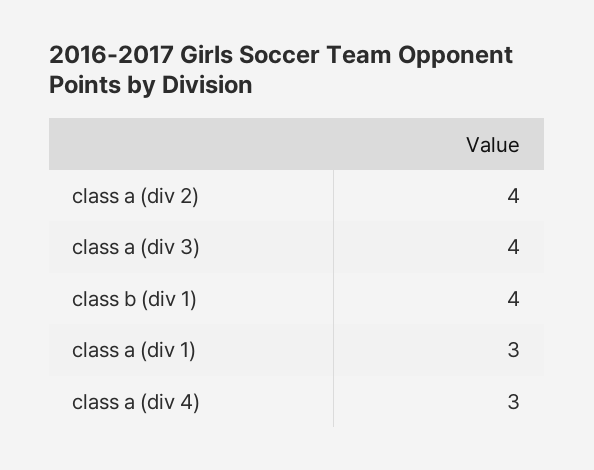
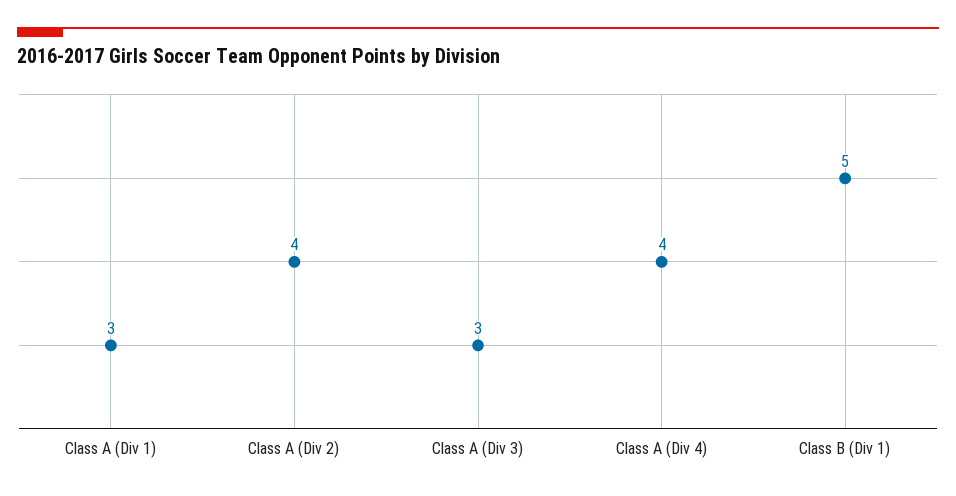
  {
    "class a (div 2)": 4,
-   "class a (div 3)": 4,
+   "class a (div 3)": 3,
-   "class b (div 1)": 4,
+   "class b (div 1)": 5,
    "class a (div 1)": 3,
-   "class a (div 4)": 3
+   "class a (div 4)": 4
  }

